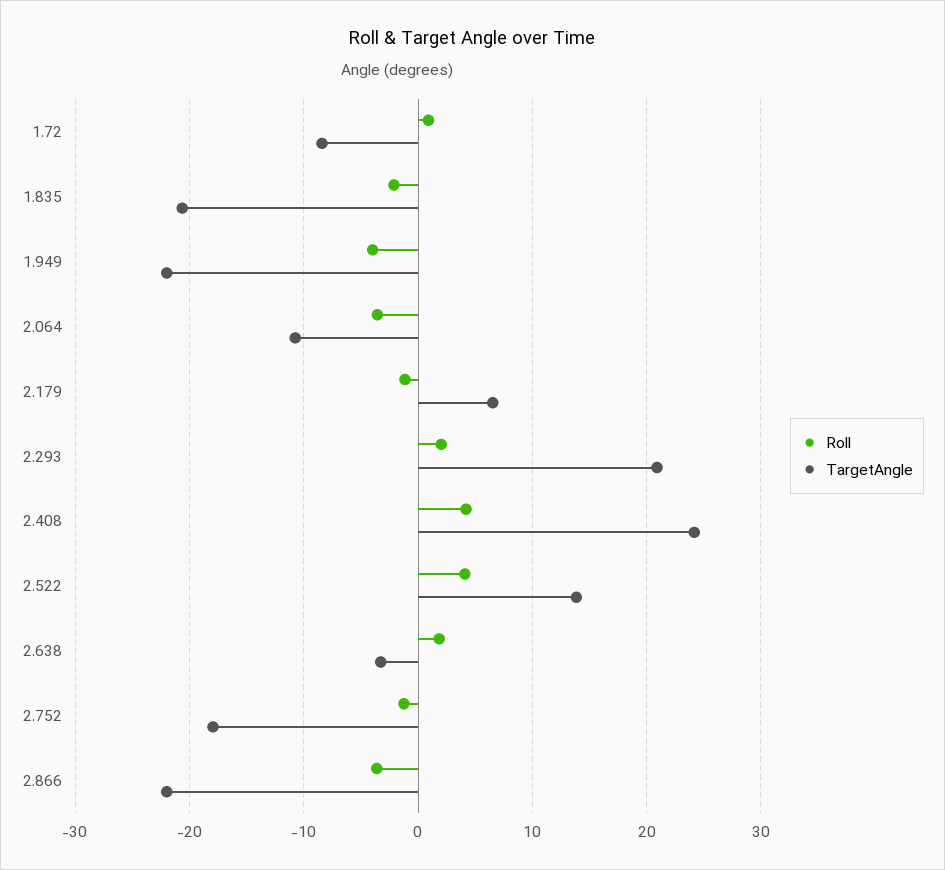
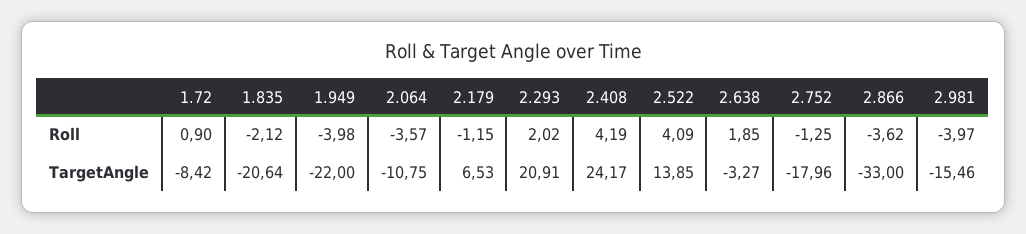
  {
    "Roll": {
      "1.72": 0.9,
      "1.835": -2.12,
      "1.949": -3.98,
      "2.064": -3.57,
      "2.179": -1.15,
      "2.293": 2.02,
      "2.408": 4.19,
      "2.522": 4.09,
      "2.638": 1.85,
      "2.752": -1.25,
-     "2.866": -3.62
+     "2.866": -3.62,
+     "2.981": -3.97
    },
    "TargetAngle": {
      "1.72": -8.42,
      "1.835": -20.64,
      "1.949": -22,
      "2.064": -10.75,
      "2.179": 6.53,
      "2.293": 20.91,
      "2.408": 24.17,
      "2.522": 13.85,
      "2.638": -3.27,
      "2.752": -17.96,
-     "2.866": -22
+     "2.866": -33,
+     "2.981": -15.46
    }
  }

